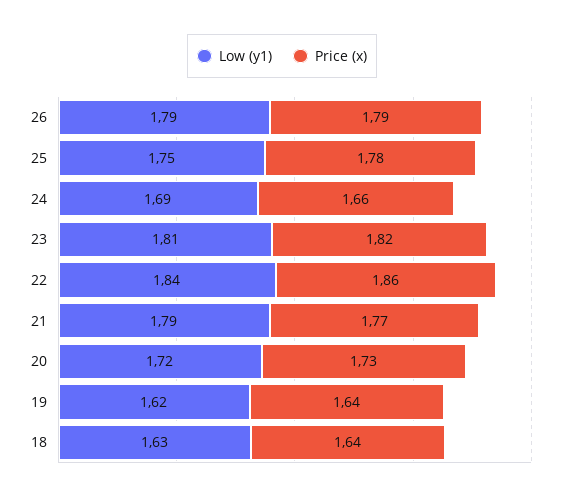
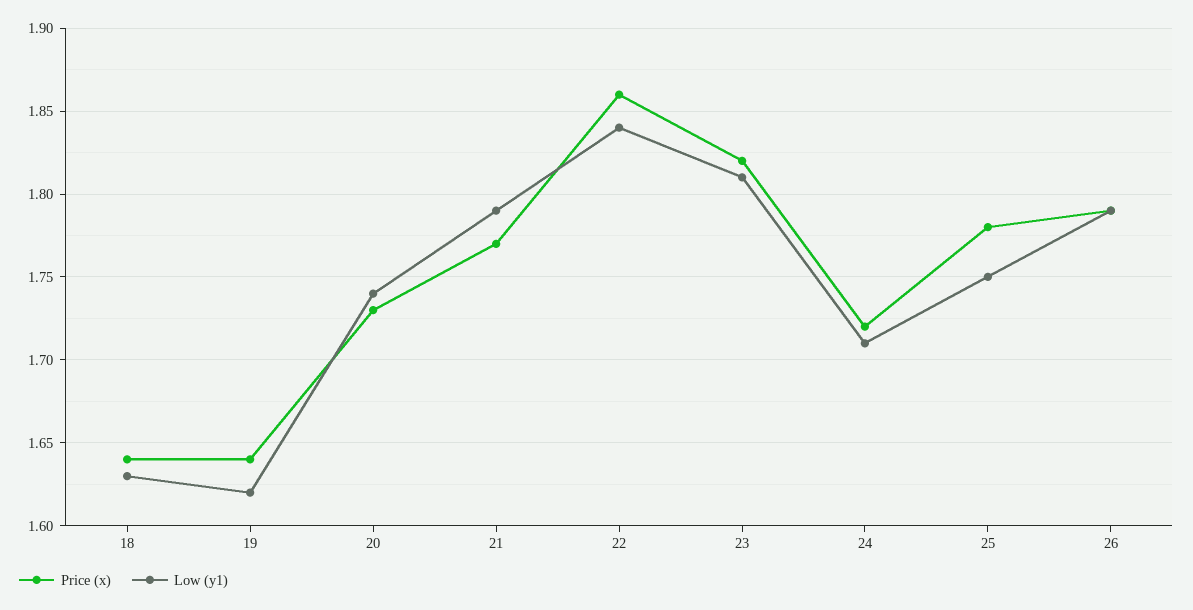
  {
    "Low (y1)": {
      "26": 1.79,
      "25": 1.75,
-     "24": 1.69,
+     "24": 1.71,
      "23": 1.81,
      "22": 1.84,
      "21": 1.79,
-     "20": 1.72,
+     "20": 1.74,
      "19": 1.62,
      "18": 1.63
    },
    "Price (x)": {
      "26": 1.79,
      "25": 1.78,
-     "24": 1.66,
+     "24": 1.72,
      "23": 1.82,
      "22": 1.86,
      "21": 1.77,
      "20": 1.73,
      "19": 1.64,
      "18": 1.64
    }
  }

